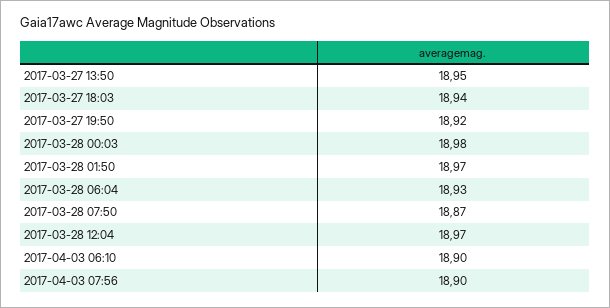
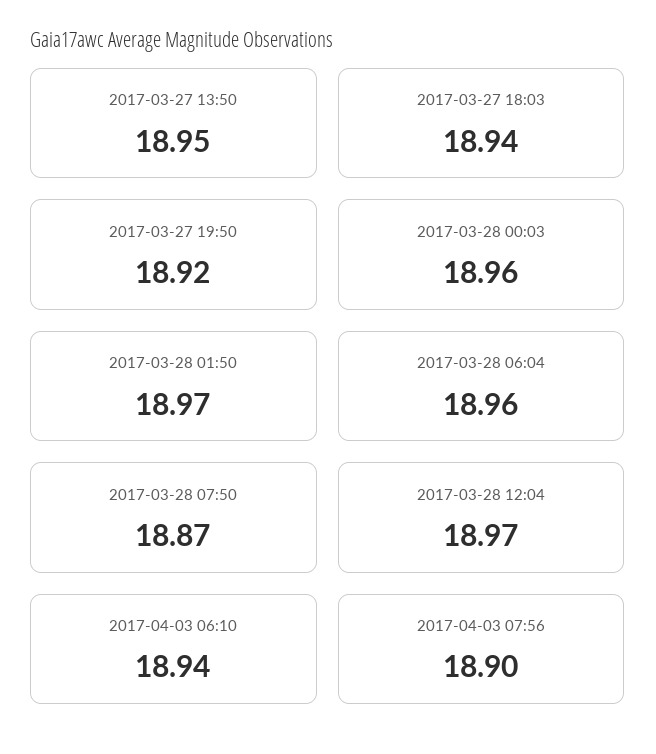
  {
    "2017-03-27 13:50": 18.95,
    "2017-03-27 18:03": 18.94,
    "2017-03-27 19:50": 18.92,
-   "2017-03-28 00:03": 18.98,
+   "2017-03-28 00:03": 18.96,
    "2017-03-28 01:50": 18.97,
-   "2017-03-28 06:04": 18.93,
+   "2017-03-28 06:04": 18.96,
    "2017-03-28 07:50": 18.87,
    "2017-03-28 12:04": 18.97,
-   "2017-04-03 06:10": 18.9,
+   "2017-04-03 06:10": 18.94,
    "2017-04-03 07:56": 18.9
  }

